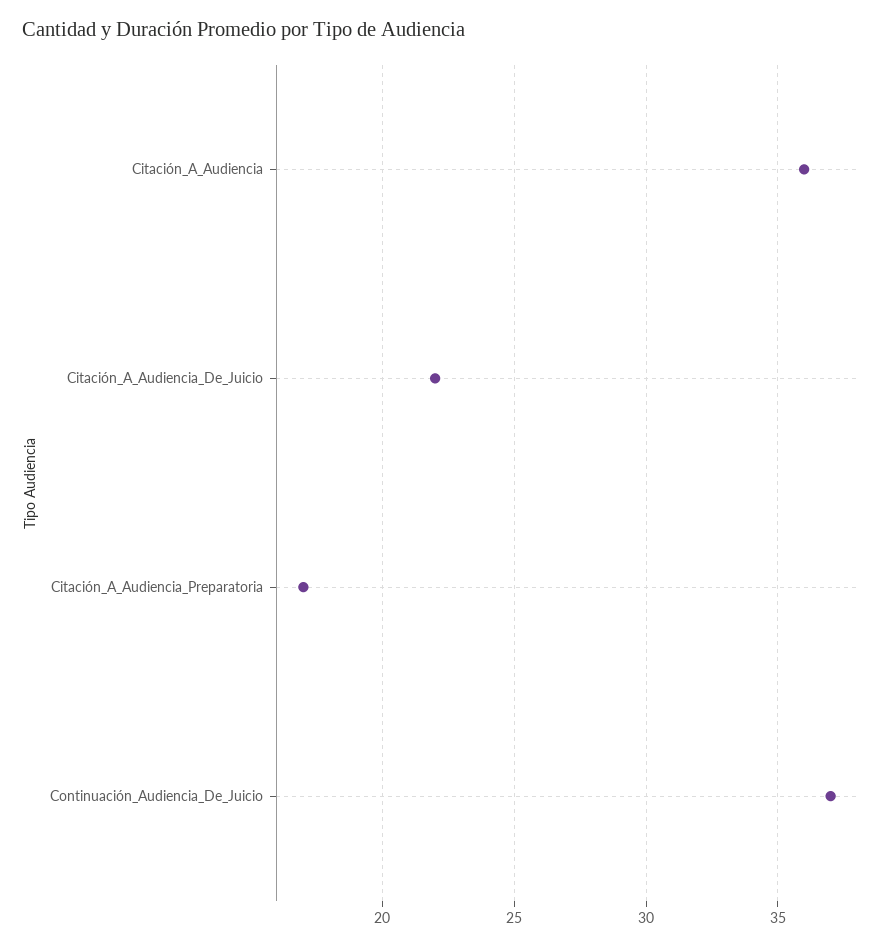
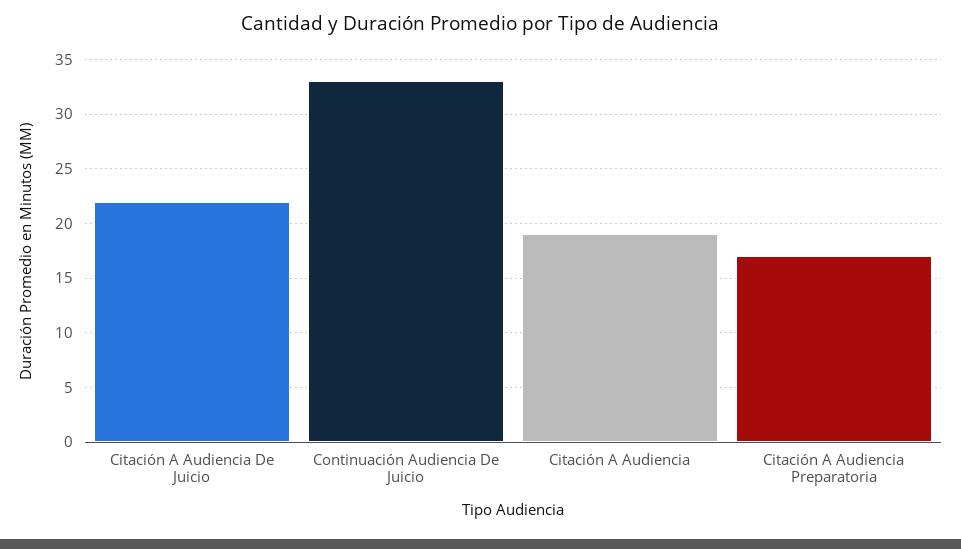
  {
-   "Citación_A_Audiencia": 36,
+   "Citación_A_Audiencia": 19,
    "Citación_A_Audiencia_De_Juicio": 22,
    "Citación_A_Audiencia_Preparatoria": 17,
-   "Continuación_Audiencia_De_Juicio": 37
+   "Continuación_Audiencia_De_Juicio": 33
  }

